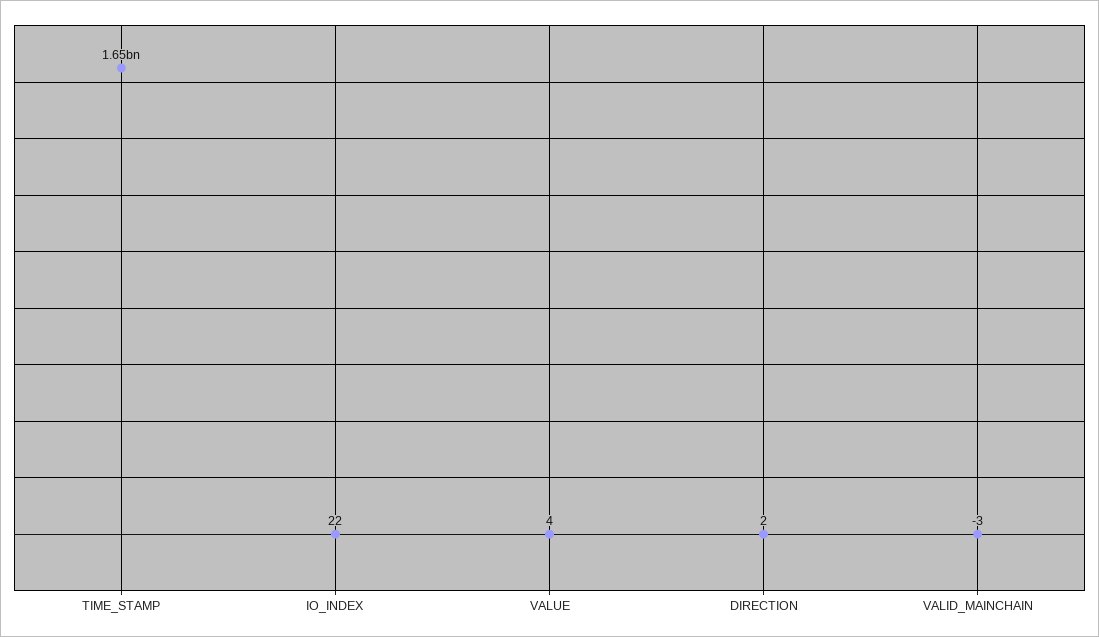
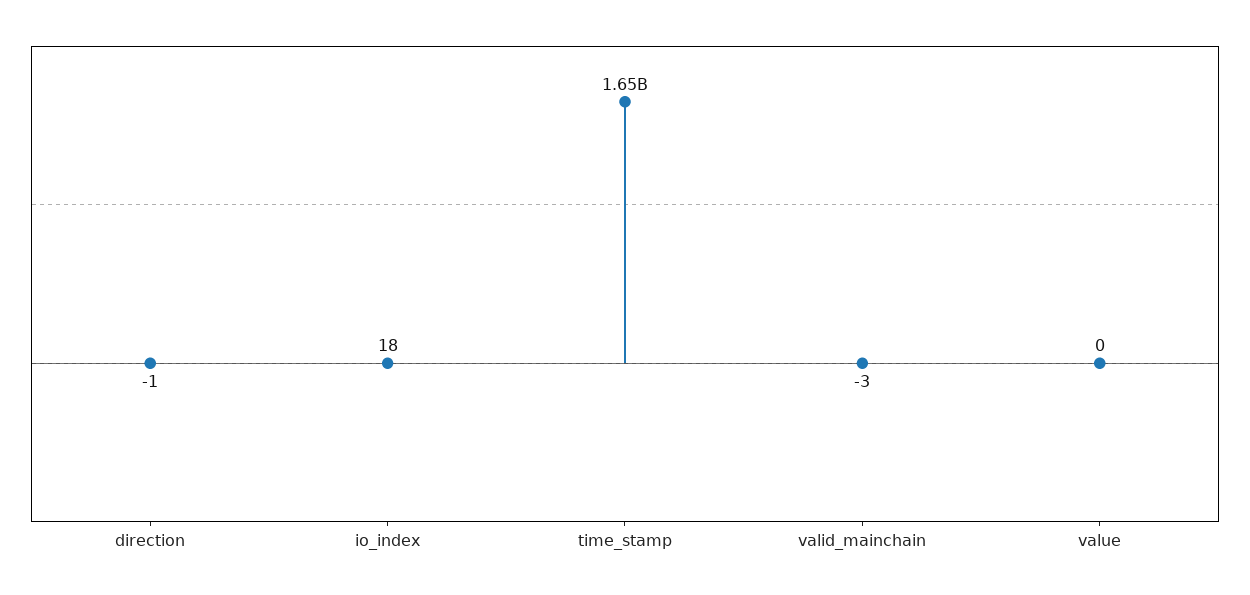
  {
    "TIME_STAMP": 1650000000,
-   "IO_INDEX": 22,
+   "IO_INDEX": 18,
-   "VALUE": 4,
+   "VALUE": 0,
-   "DIRECTION": 2,
+   "DIRECTION": -1,
    "VALID_MAINCHAIN": -3
  }

